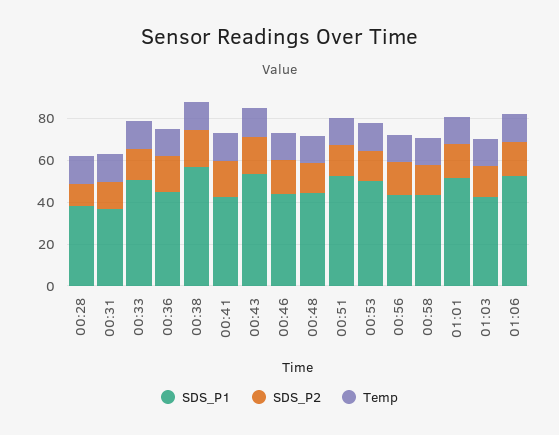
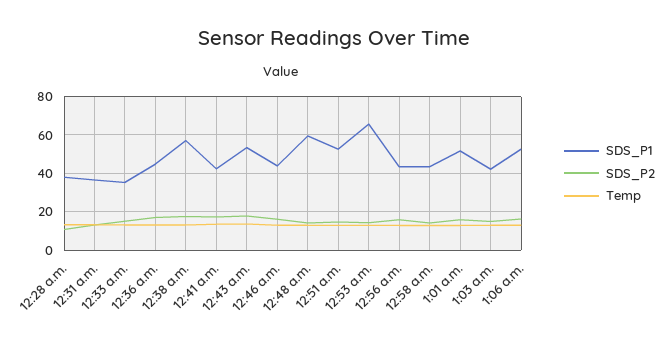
  {
    "SDS_P1": {
      "00:28": 40,
      "00:31": 35,
-     "00:33": 50,
+     "00:33": 35,
      "00:36": 45,
      "00:38": 55,
      "00:41": 40,
      "00:43": 55,
      "00:46": 45,
-     "00:48": 45,
+     "00:48": 60,
      "00:51": 55,
-     "00:53": 50,
+     "00:53": 65,
      "00:56": 45,
      "00:58": 45,
      "01:01": 50,
      "01:03": 40,
      "01:06": 55
    },
    "SDS_P2": {
      "00:28": 10,
      "00:31": 15,
      "00:33": 15,
      "00:36": 15,
      "00:38": 20,
      "00:41": 15,
      "00:43": 20,
      "00:46": 15,
      "00:48": 15,
      "00:51": 15,
      "00:53": 15,
      "00:56": 15,
      "00:58": 15,
      "01:01": 15,
      "01:03": 15,
      "01:06": 15
    },
    "Temp": {
      "00:28": 15,
      "00:31": 15,
      "00:33": 15,
      "00:36": 15,
      "00:38": 15,
      "00:41": 15,
      "00:43": 15,
      "00:46": 15,
      "00:48": 15,
      "00:51": 15,
      "00:53": 15,
      "00:56": 15,
      "00:58": 15,
      "01:01": 15,
      "01:03": 15,
      "01:06": 15
    }
  }

